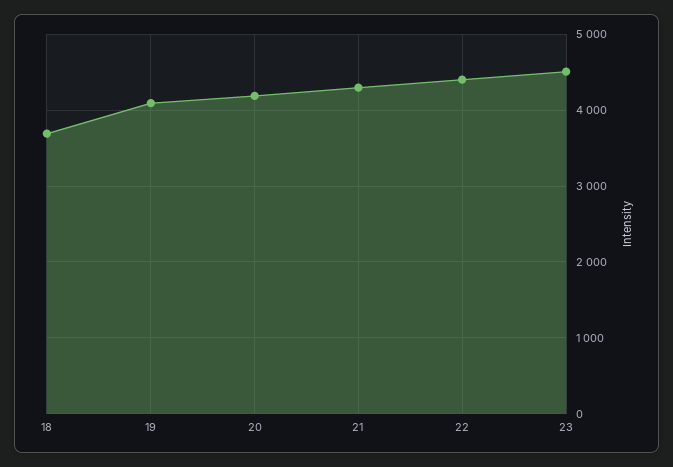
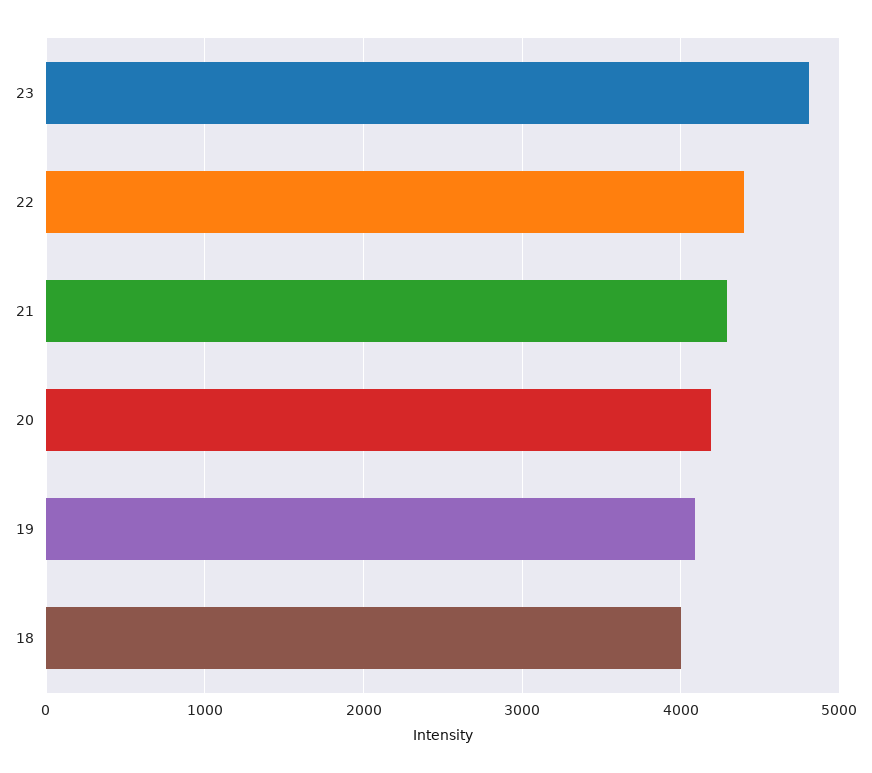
  {
-   "18": 3700,
+   "18": 4000,
    "19": 4100,
    "20": 4200,
    "21": 4300,
    "22": 4400,
-   "23": 4500
+   "23": 4800
  }

